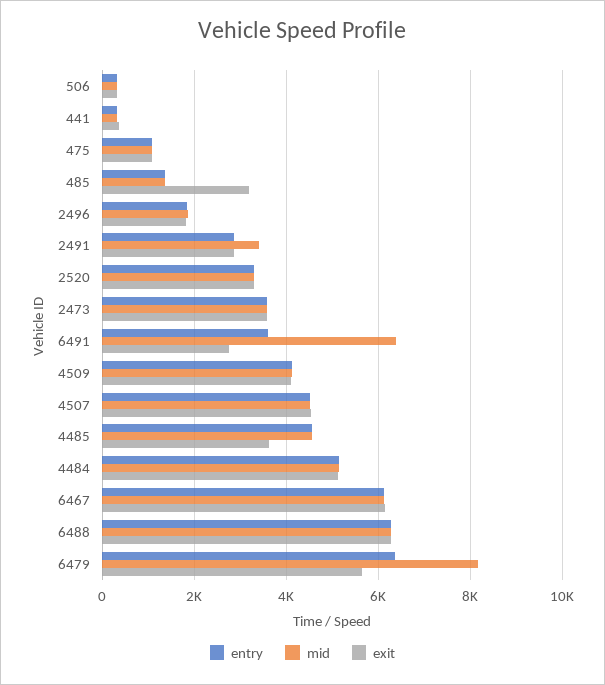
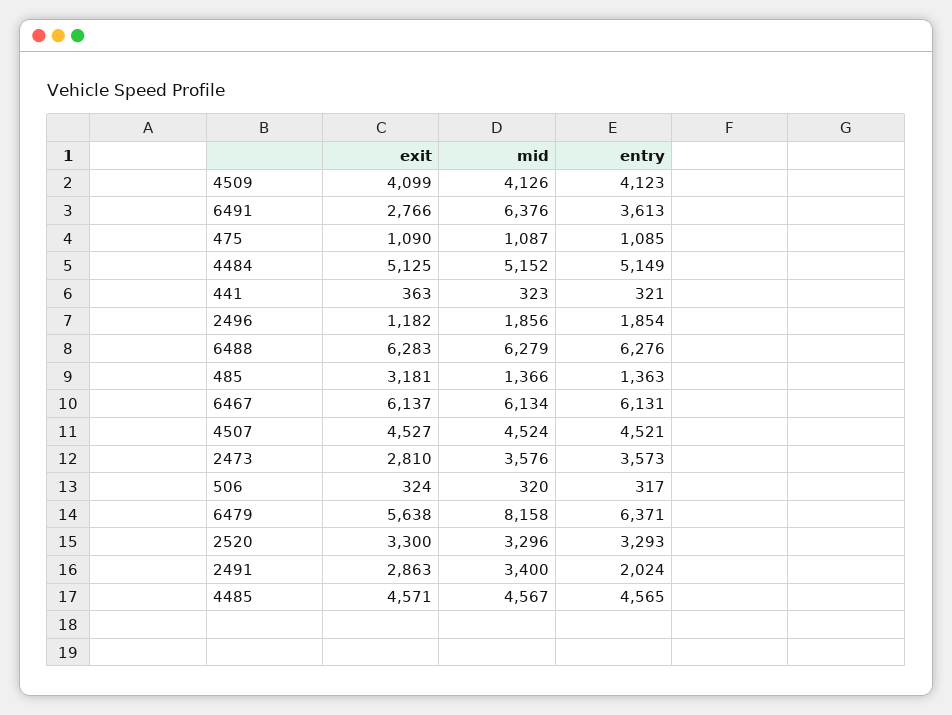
  {
    "entry": {
      "506": 317,
      "441": 321,
      "475": 1085,
      "485": 1363,
      "2496": 1854,
-     "2491": 2800,
+     "2491": 2024,
      "2520": 3293,
      "2473": 3573,
      "6491": 3613,
      "4509": 4123,
      "4507": 4521,
      "4485": 4565,
      "4484": 5149,
      "6467": 6131,
      "6488": 6276,
      "6479": 6371
    },
    "mid": {
      "506": 320,
      "441": 323,
      "475": 1087,
      "485": 1366,
      "2496": 1856,
      "2491": 3400,
      "2520": 3296,
      "2473": 3576,
      "6491": 6376,
      "4509": 4126,
      "4507": 4524,
      "4485": 4567,
      "4484": 5152,
      "6467": 6134,
      "6488": 6279,
      "6479": 8158
    },
    "exit": {
      "506": 324,
      "441": 363,
      "475": 1090,
      "485": 3181,
-     "2496": 1800,
+     "2496": 1182,
      "2491": 2863,
      "2520": 3300,
-     "2473": 3600,
+     "2473": 2810,
      "6491": 2766,
      "4509": 4099,
      "4507": 4527,
-     "4485": 3600,
+     "4485": 4571,
      "4484": 5125,
      "6467": 6137,
      "6488": 6283,
      "6479": 5638
    }
  }

